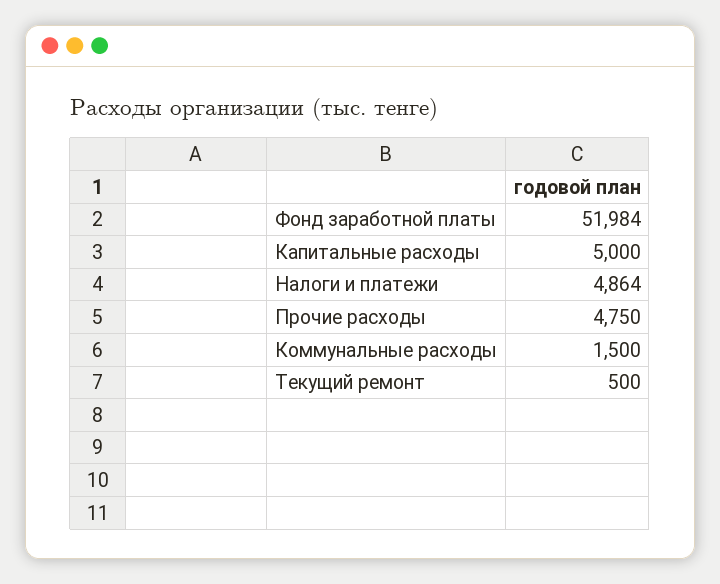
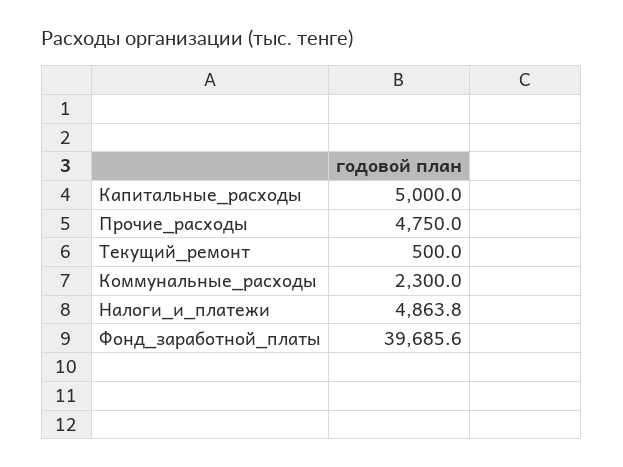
  {
-   "Фонд заработной платы": 51984,
+   "Фонд заработной платы": 39685.6,
    "Капитальные расходы": 5000,
    "Налоги и платежи": 4863.8,
    "Прочие расходы": 4750,
-   "Коммунальные расходы": 1500,
+   "Коммунальные расходы": 2300,
    "Текущий ремонт": 500
  }

